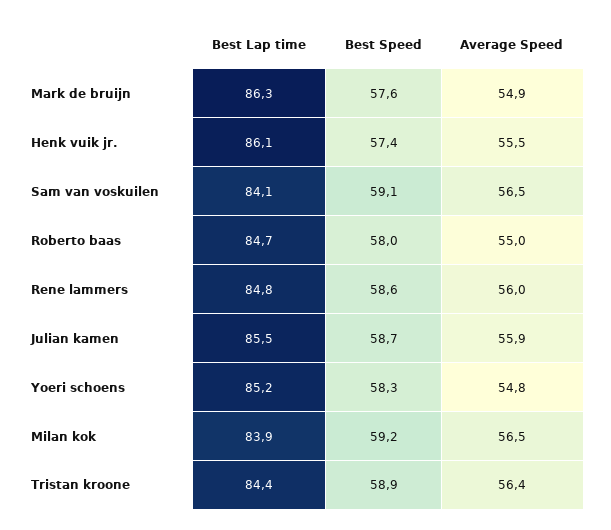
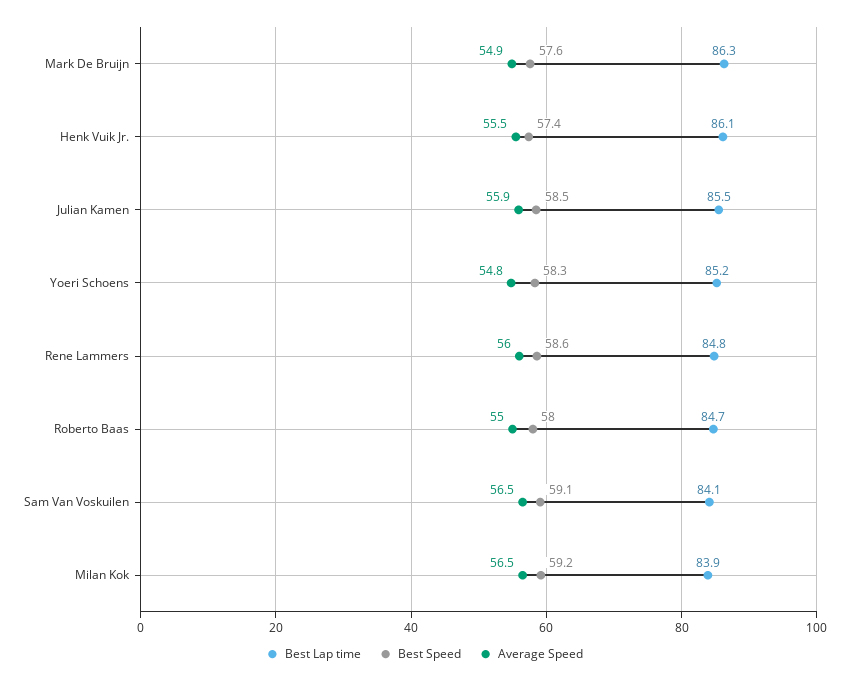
  {
    "Best Lap time": {
      "Mark de bruijn": 86.3,
      "Henk vuik jr.": 86.1,
      "Sam van voskuilen": 84.1,
      "Roberto baas": 84.7,
      "Rene lammers": 84.8,
      "Julian kamen": 85.5,
      "Yoeri schoens": 85.2,
-     "Milan kok": 83.9,
+     "Milan kok": 83.9
-     "Tristan kroone": 84.4
    },
    "Best Speed": {
      "Mark de bruijn": 57.6,
      "Henk vuik jr.": 57.4,
      "Sam van voskuilen": 59.1,
      "Roberto baas": 58,
      "Rene lammers": 58.6,
-     "Julian kamen": 58.7,
+     "Julian kamen": 58.5,
      "Yoeri schoens": 58.3,
-     "Milan kok": 59.2,
+     "Milan kok": 59.2
-     "Tristan kroone": 58.9
    },
    "Average Speed": {
      "Mark de bruijn": 54.9,
      "Henk vuik jr.": 55.5,
      "Sam van voskuilen": 56.5,
      "Roberto baas": 55,
      "Rene lammers": 56,
      "Julian kamen": 55.9,
      "Yoeri schoens": 54.8,
-     "Milan kok": 56.5,
+     "Milan kok": 56.5
-     "Tristan kroone": 56.4
    }
  }

